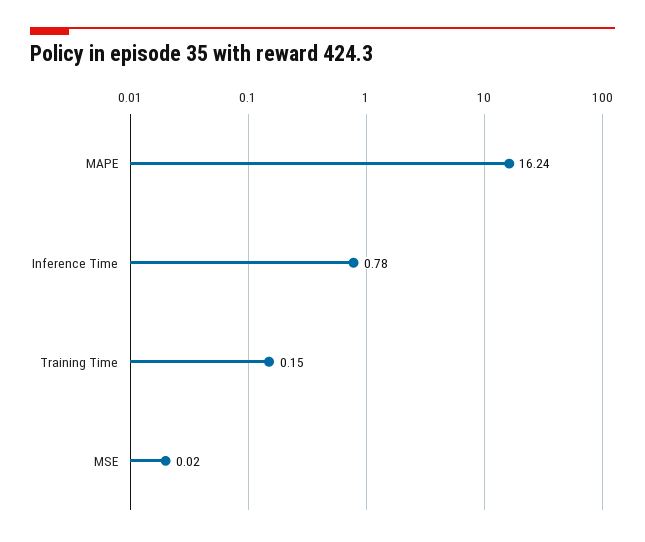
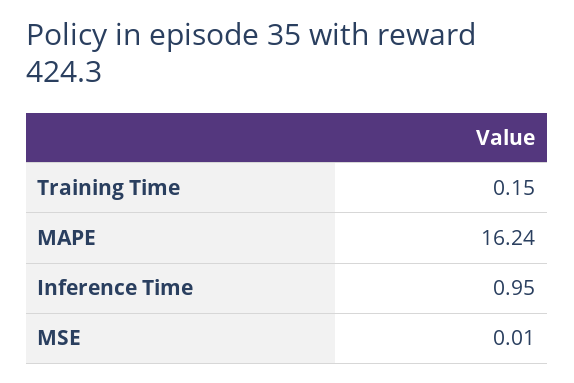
  {
    "MAPE": 16.24,
-   "Inference Time": 0.78,
+   "Inference Time": 0.95,
    "Training Time": 0.15,
-   "MSE": 0.02
+   "MSE": 0.01
  }

